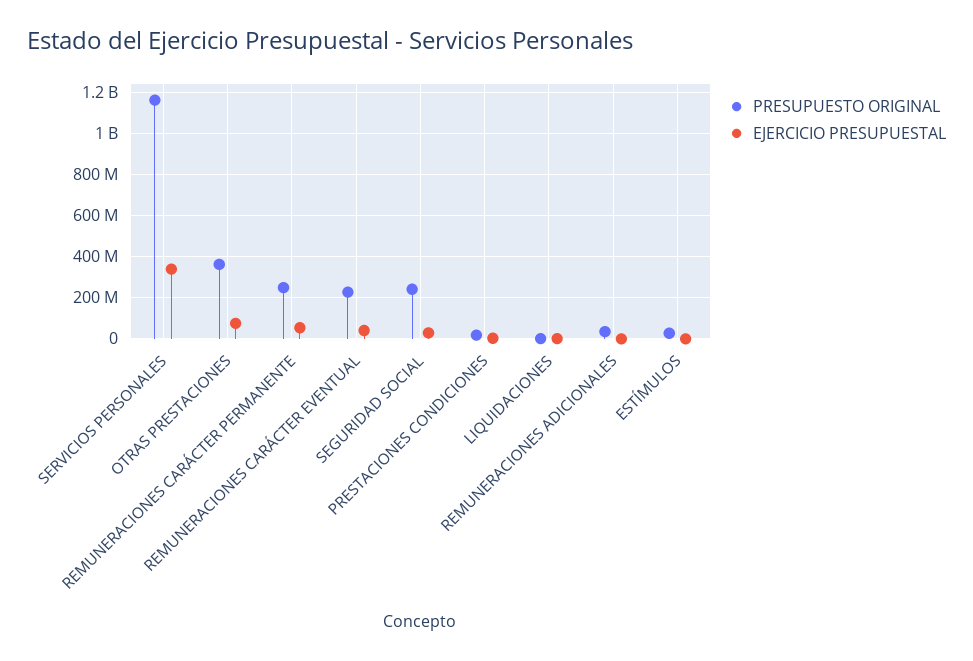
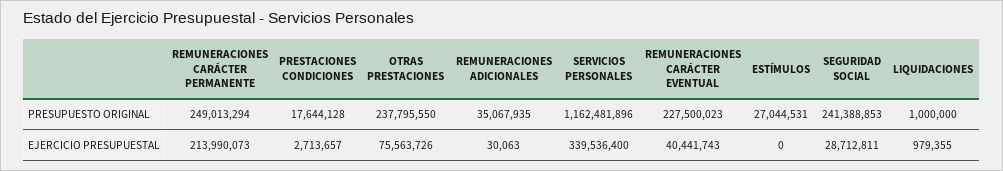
  {
    "PRESUPUESTO ORIGINAL": {
      "SERVICIOS PERSONALES": 1162481896,
-     "OTRAS PRESTACIONES": 350000000,
+     "OTRAS PRESTACIONES": 237795550,
      "REMUNERACIONES CARÁCTER PERMANENTE": 249013294,
      "REMUNERACIONES CARÁCTER EVENTUAL": 227500023,
      "SEGURIDAD SOCIAL": 241388853,
      "PRESTACIONES CONDICIONES": 17644128,
      "LIQUIDACIONES": 1000000,
      "REMUNERACIONES ADICIONALES": 35067935,
      "ESTÍMULOS": 27044531
    },
    "EJERCICIO PRESUPUESTAL": {
      "SERVICIOS PERSONALES": 339536400,
      "OTRAS PRESTACIONES": 75563726,
-     "REMUNERACIONES CARÁCTER PERMANENTE": 50000000,
+     "REMUNERACIONES CARÁCTER PERMANENTE": 213990073,
      "REMUNERACIONES CARÁCTER EVENTUAL": 40441743,
      "SEGURIDAD SOCIAL": 28712811,
      "PRESTACIONES CONDICIONES": 2713657,
      "LIQUIDACIONES": 979355,
      "REMUNERACIONES ADICIONALES": 30063,
      "ESTÍMULOS": 0
    }
  }

